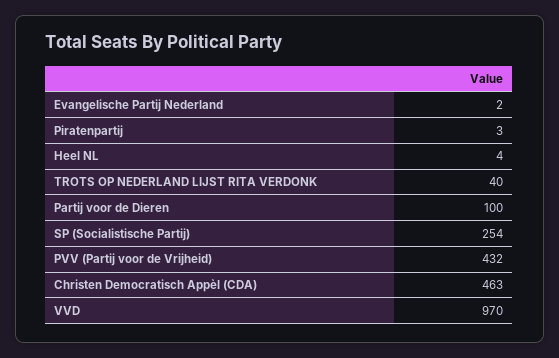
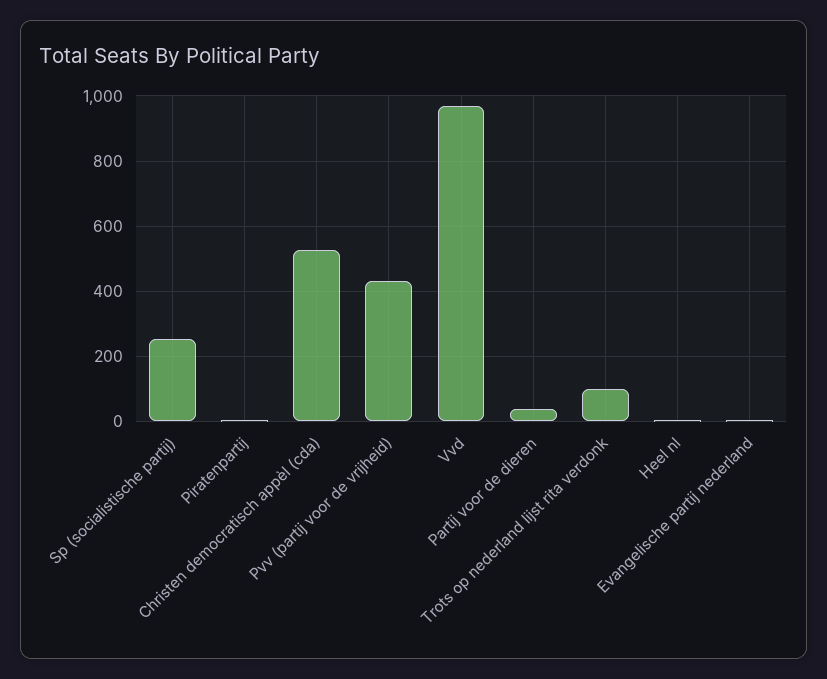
  {
    "Evangelische Partij Nederland": 2,
    "Piratenpartij": 3,
    "Heel NL": 4,
-   "TROTS OP NEDERLAND LIJST RITA VERDONK": 40,
+   "TROTS OP NEDERLAND LIJST RITA VERDONK": 100,
-   "Partij voor de Dieren": 100,
+   "Partij voor de Dieren": 40,
    "SP (Socialistische Partij)": 254,
    "PVV (Partij voor de Vrijheid)": 432,
-   "Christen Democratisch Appèl (CDA)": 463,
+   "Christen Democratisch Appèl (CDA)": 520,
    "VVD": 970
  }

